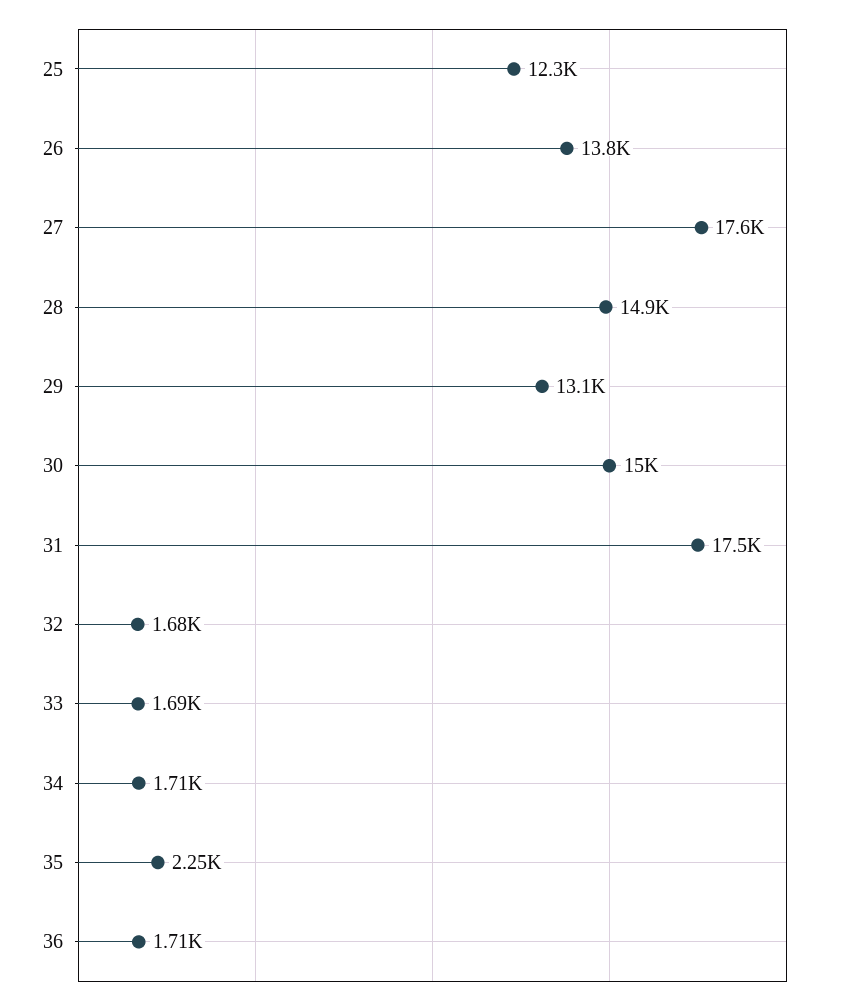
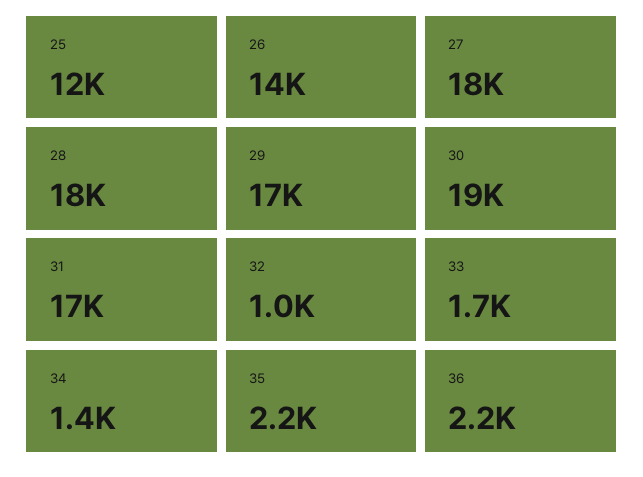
  {
    "25": 12300,
    "26": 13800,
    "27": 17600,
-   "28": 14900,
+   "28": 18000,
-   "29": 13100,
+   "29": 17000,
-   "30": 15000,
+   "30": 19000,
    "31": 17500,
-   "32": 1680,
+   "32": 1000,
    "33": 1690,
-   "34": 1710,
+   "34": 1400,
    "35": 2250,
-   "36": 1710
+   "36": 2200
  }

